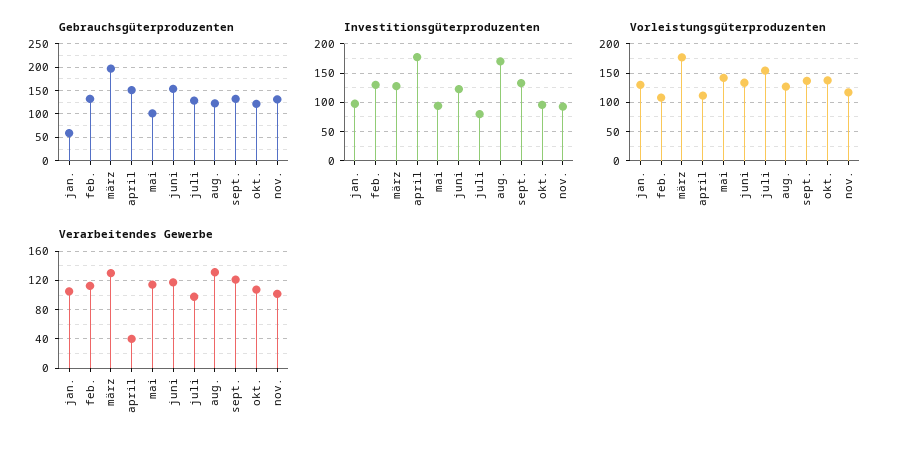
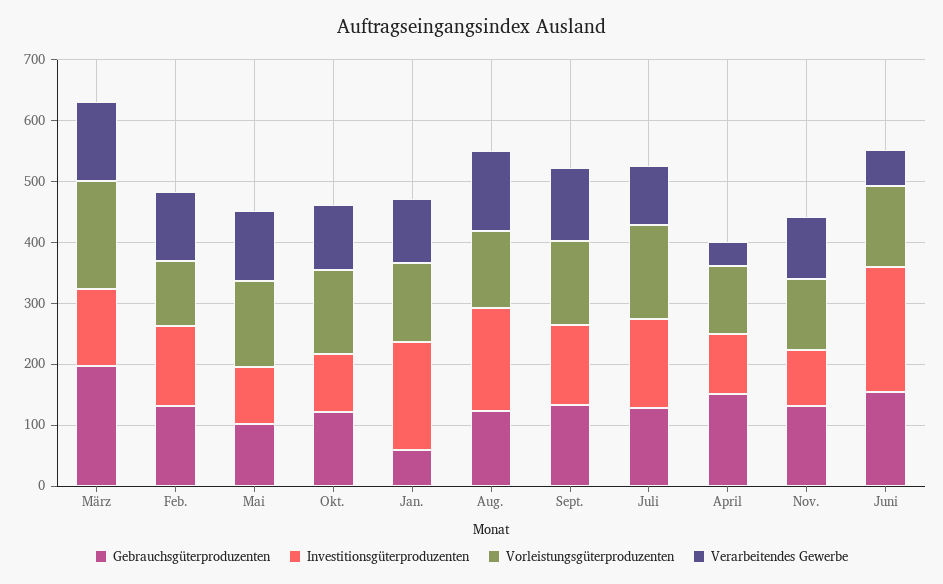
  {
    "Gebrauchsgüterproduzenten": {
      "jan.": 60,
      "feb.": 140,
      "märz": 200,
      "april": 160,
      "mai": 100,
      "juni": 160,
      "juli": 120,
      "aug.": 120,
      "sept.": 140,
      "okt.": 120,
      "nov.": 140
    },
    "Investitionsgüterproduzenten": {
-     "jan.": 100,
+     "jan.": 180,
      "feb.": 120,
      "märz": 120,
-     "april": 175,
+     "april": 100,
      "mai": 100,
-     "juni": 125,
+     "juni": 200,
-     "juli": 75,
+     "juli": 140,
      "aug.": 160,
      "sept.": 140,
      "okt.": 100,
      "nov.": 100
    },
    "Vorleistungsgüterproduzenten": {
      "jan.": 120,
      "feb.": 100,
      "märz": 180,
      "april": 120,
      "mai": 140,
      "juni": 140,
      "juli": 160,
      "aug.": 120,
      "sept.": 140,
      "okt.": 140,
      "nov.": 120
    },
    "Verarbeitendes Gewerbe": {
      "jan.": 110,
      "feb.": 110,
      "märz": 130,
      "april": 40,
      "mai": 110,
-     "juni": 120,
+     "juni": 60,
      "juli": 100,
      "aug.": 130,
      "sept.": 120,
      "okt.": 110,
      "nov.": 100
    }
  }

